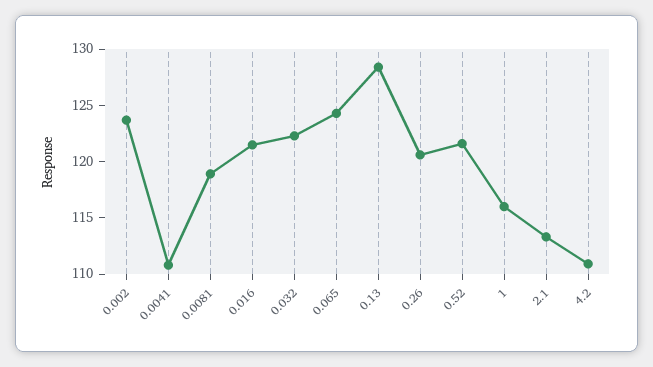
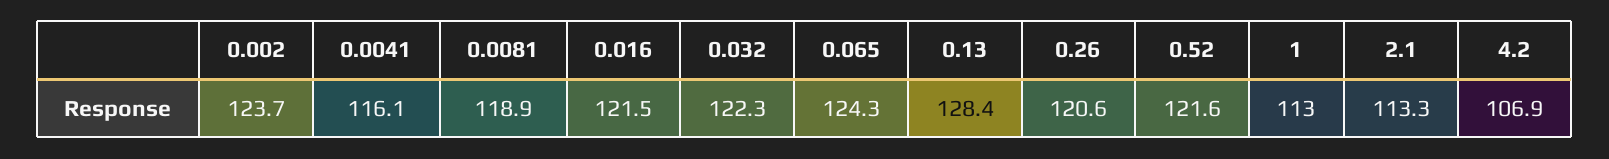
  {
    "0.002": 123.7,
-   "0.0041": 111,
+   "0.0041": 116.1,
    "0.0081": 118.9,
    "0.016": 121.5,
    "0.032": 122.3,
    "0.065": 124.3,
    "0.13": 128.4,
    "0.26": 120.6,
    "0.52": 121.6,
-   "1": 116,
+   "1": 113,
    "2.1": 113.3,
-   "4.2": 111
+   "4.2": 106.9
  }

